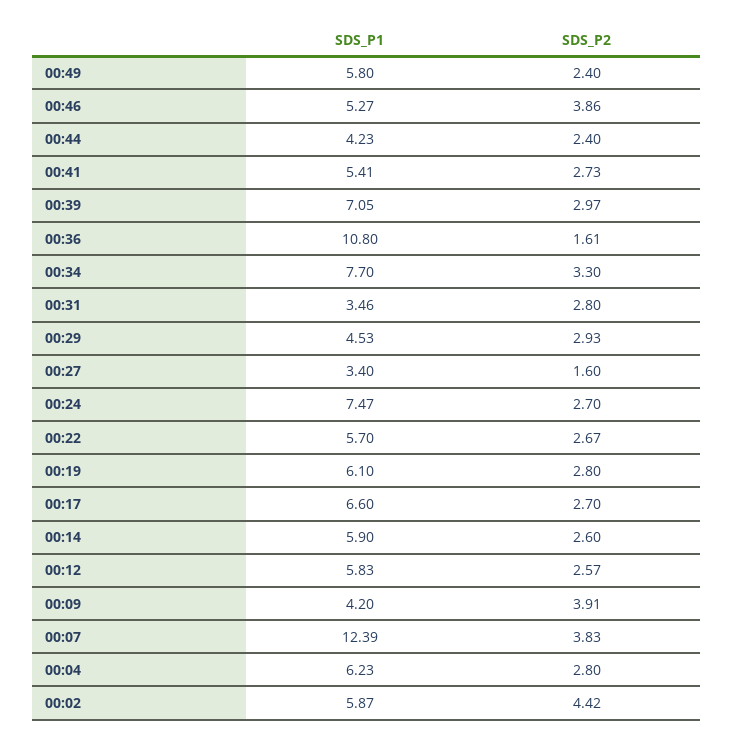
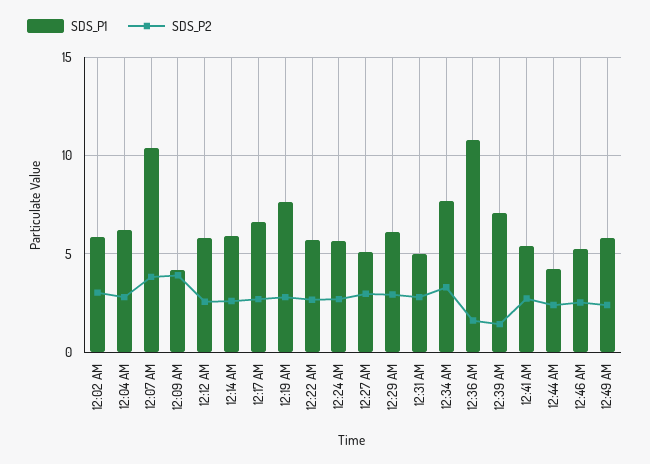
  {
    "SDS_P1": {
      "00:49": 5.8,
      "00:46": 5.27,
      "00:44": 4.23,
      "00:41": 5.41,
      "00:39": 7.05,
      "00:36": 10.8,
      "00:34": 7.7,
-     "00:31": 3.46,
+     "00:31": 5,
-     "00:29": 4.53,
+     "00:29": 6,
-     "00:27": 3.4,
+     "00:27": 5,
-     "00:24": 7.47,
+     "00:24": 5.5,
      "00:22": 5.7,
-     "00:19": 6.1,
+     "00:19": 7.5,
      "00:17": 6.6,
      "00:14": 5.9,
      "00:12": 5.83,
      "00:09": 4.2,
-     "00:07": 12.39,
+     "00:07": 10.5,
      "00:04": 6.23,
      "00:02": 5.87
    },
    "SDS_P2": {
      "00:49": 2.4,
-     "00:46": 3.86,
+     "00:46": 2.5,
      "00:44": 2.4,
      "00:41": 2.73,
-     "00:39": 2.97,
+     "00:39": 1.5,
      "00:36": 1.61,
      "00:34": 3.3,
      "00:31": 2.8,
      "00:29": 2.93,
-     "00:27": 1.6,
+     "00:27": 3,
      "00:24": 2.7,
      "00:22": 2.67,
      "00:19": 2.8,
      "00:17": 2.7,
      "00:14": 2.6,
      "00:12": 2.57,
      "00:09": 3.91,
      "00:07": 3.83,
      "00:04": 2.8,
-     "00:02": 4.42
+     "00:02": 3
    }
  }

